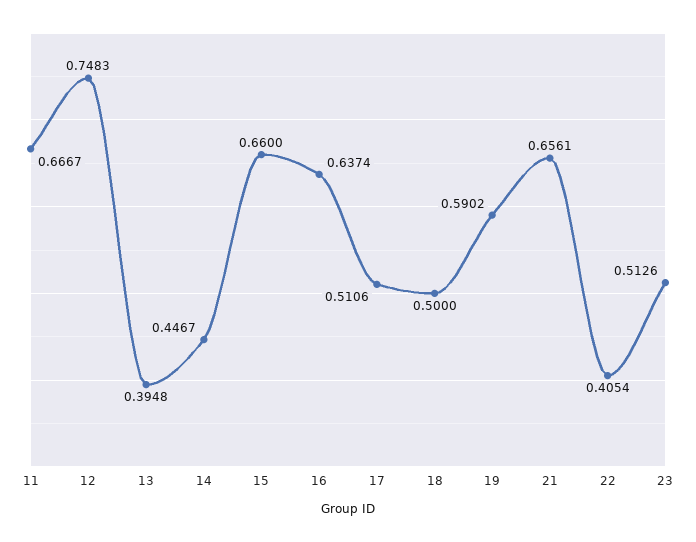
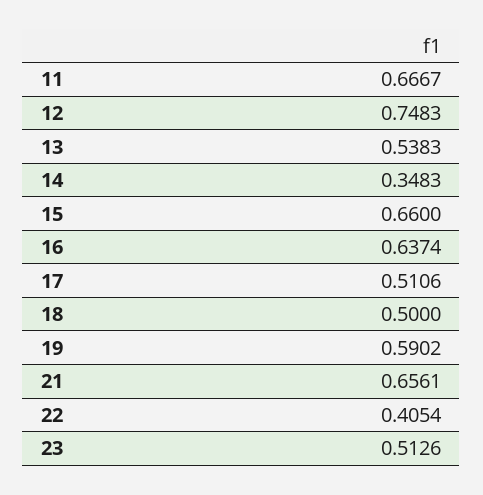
  {
    "11": 0.6667,
    "12": 0.7483,
-   "13": 0.3948,
+   "13": 0.5383,
-   "14": 0.4467,
+   "14": 0.3483,
    "15": 0.66,
    "16": 0.6374,
    "17": 0.5106,
    "18": 0.5,
    "19": 0.5902,
    "21": 0.6561,
    "22": 0.4054,
    "23": 0.5126
  }

